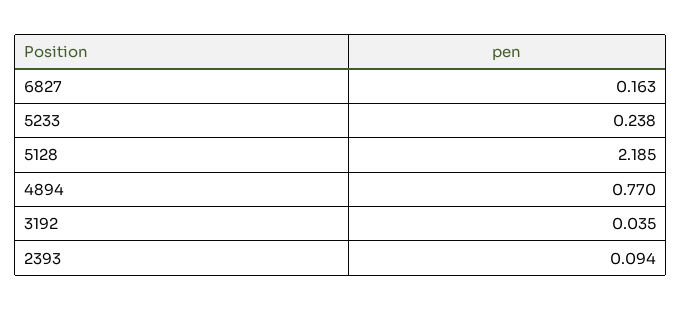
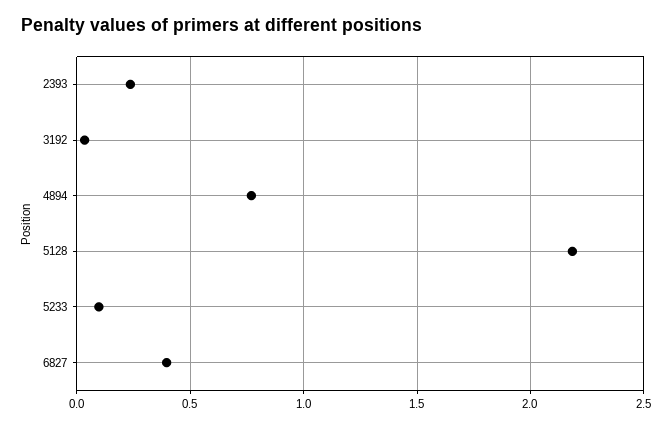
  {
-   "6827": 0.163,
+   "6827": 0.4,
-   "5233": 0.238,
+   "5233": 0.1,
    "5128": 2.185,
    "4894": 0.77,
    "3192": 0.035,
-   "2393": 0.094
+   "2393": 0.25
  }

